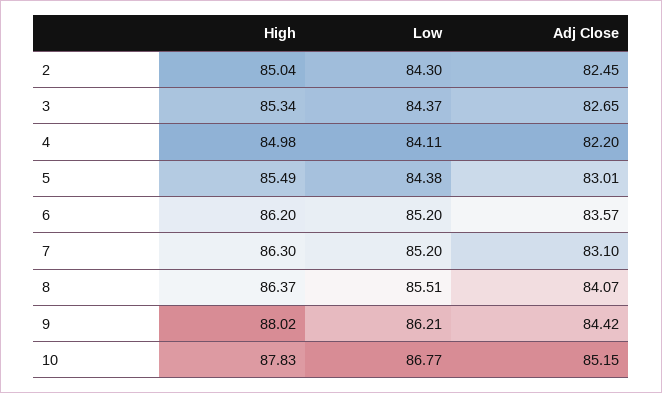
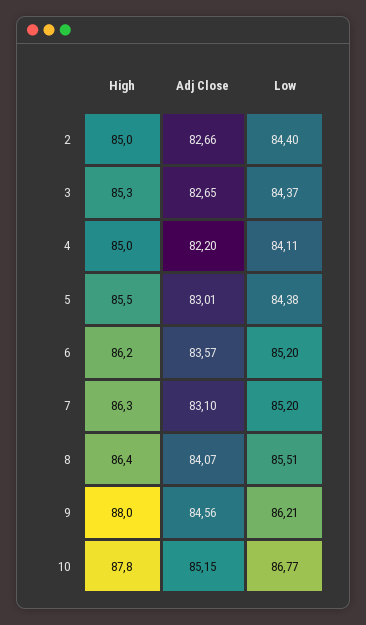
  {
    "High": {
      "2": 85.04,
      "3": 85.34,
      "4": 84.98,
      "5": 85.49,
      "6": 86.2,
      "7": 86.3,
      "8": 86.37,
      "9": 88.02,
      "10": 87.83
    },
    "Low": {
-     "2": 84.3,
+     "2": 84.4,
      "3": 84.37,
      "4": 84.11,
      "5": 84.38,
      "6": 85.2,
      "7": 85.2,
      "8": 85.51,
      "9": 86.21,
      "10": 86.77
    },
    "Adj Close": {
-     "2": 82.45,
+     "2": 82.66,
      "3": 82.65,
      "4": 82.2,
      "5": 83.01,
      "6": 83.57,
      "7": 83.1,
      "8": 84.07,
-     "9": 84.42,
+     "9": 84.56,
      "10": 85.15
    }
  }

